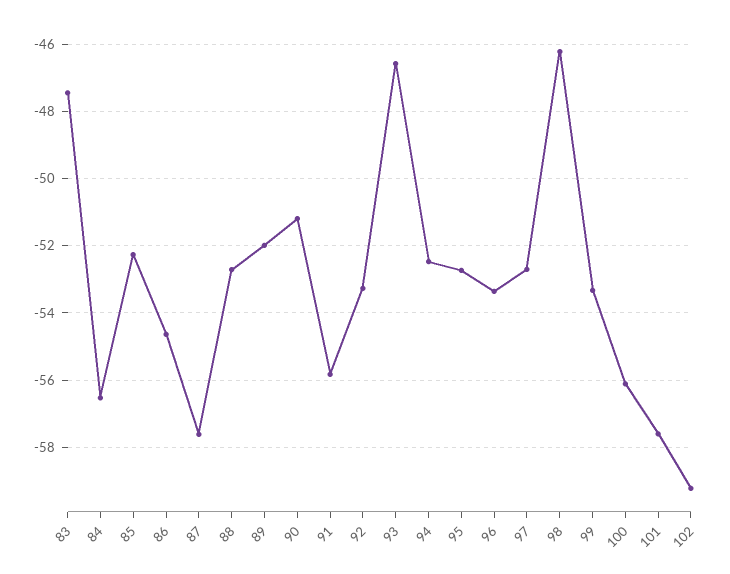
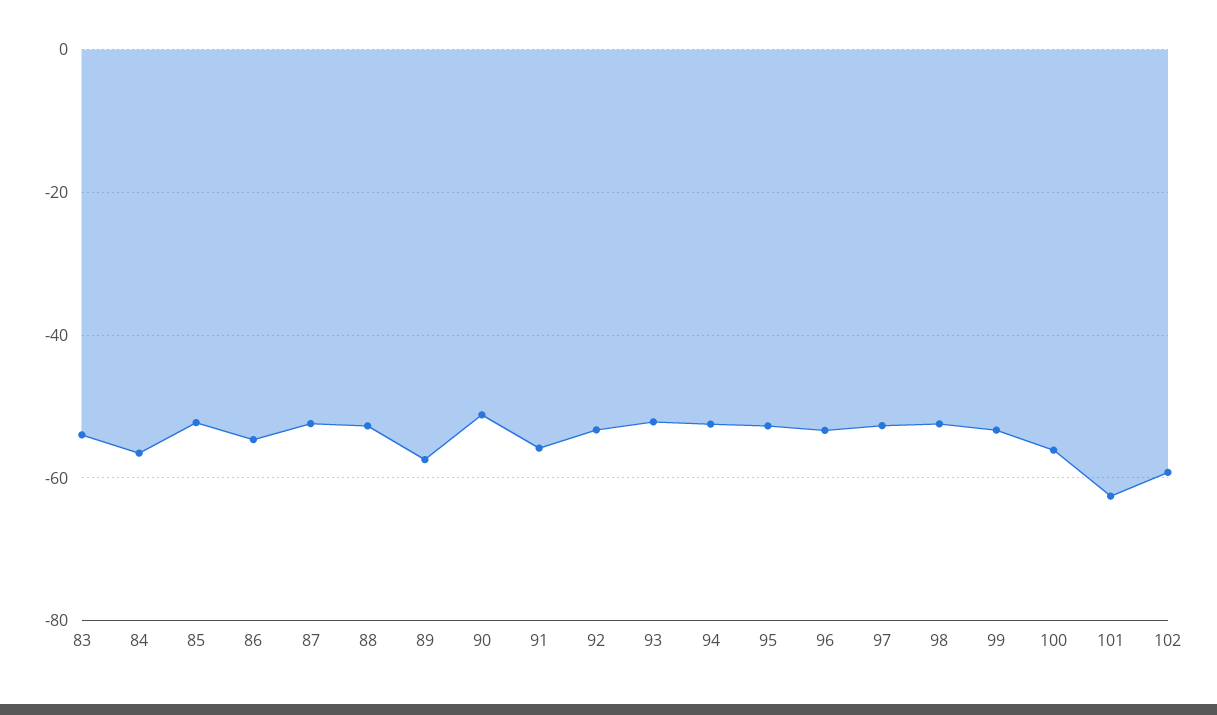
  {
-   "83": -47.4,
+   "83": -54,
    "84": -56.6,
    "85": -52.2,
    "86": -54.6,
-   "87": -57.6,
+   "87": -52,
    "88": -52.8,
-   "89": -52,
+   "89": -58,
    "90": -51.2,
    "91": -55.8,
    "92": -53.2,
-   "93": -46.6,
+   "93": -52,
    "94": -52.4,
    "95": -52.8,
    "96": -53.4,
    "97": -52.8,
-   "98": -46.2,
+   "98": -52,
    "99": -53.4,
    "100": -56.2,
-   "101": -57.6,
+   "101": -62,
    "102": -59.2
  }

